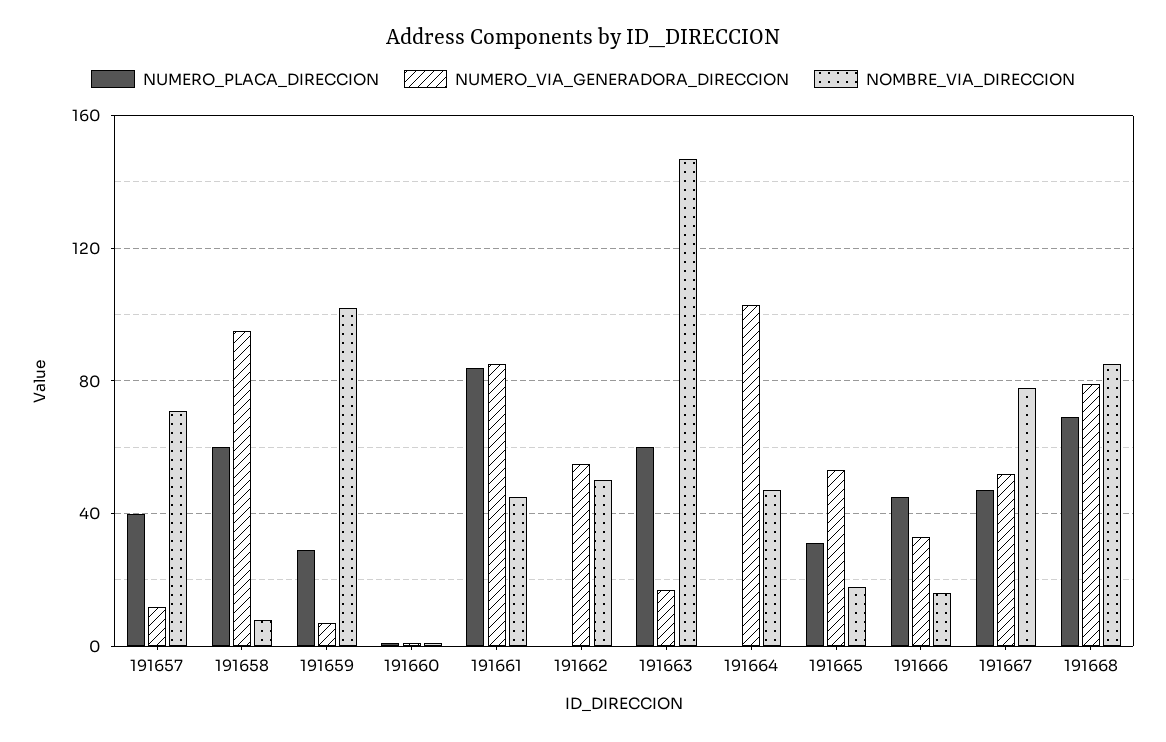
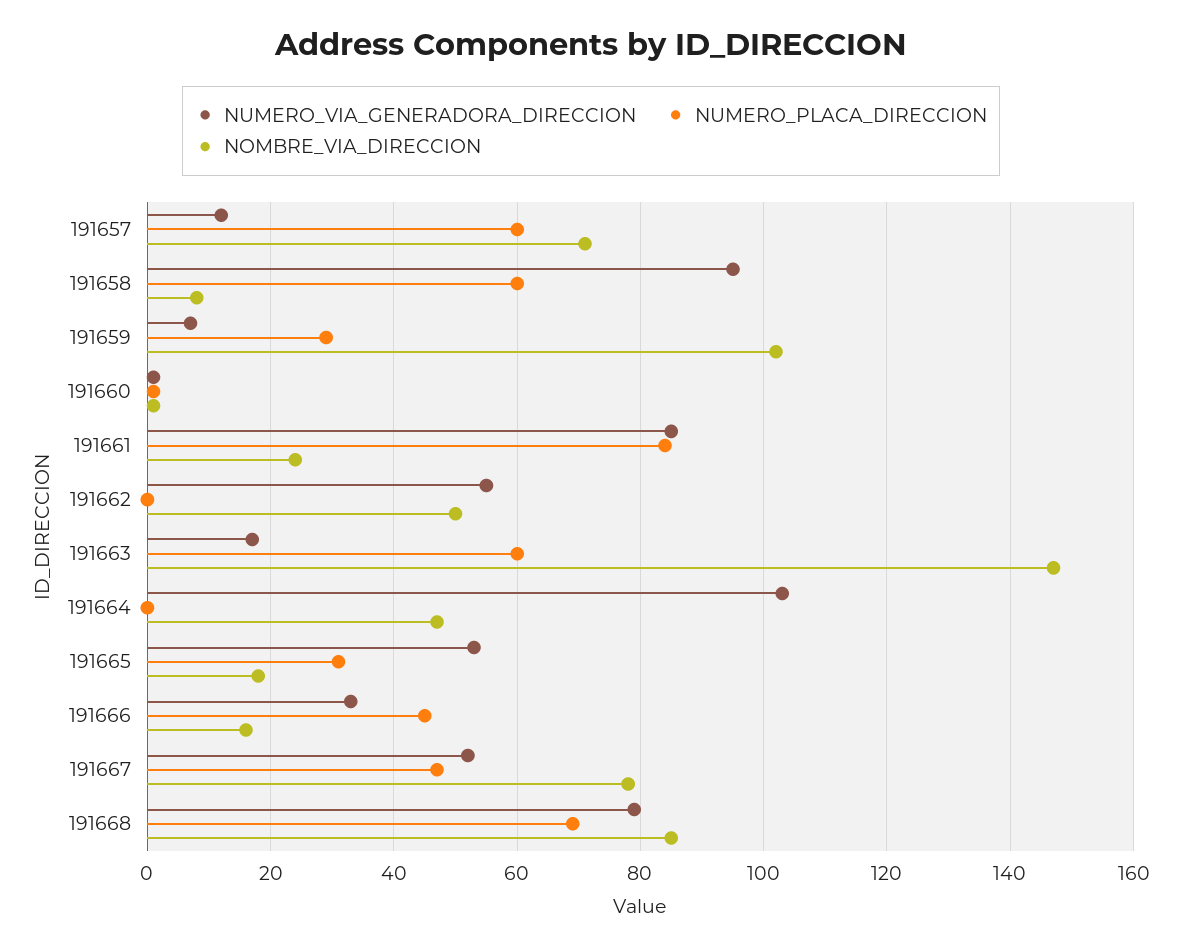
  {
    "NUMERO_PLACA_DIRECCION": {
-     "191657": 40,
+     "191657": 60,
      "191658": 60,
      "191659": 30,
      "191660": 0,
      "191661": 85,
      "191662": 0,
      "191663": 60,
      "191664": 0,
      "191665": 30,
      "191666": 45,
      "191667": 45,
      "191668": 70
    },
    "NUMERO_VIA_GENERADORA_DIRECCION": {
      "191657": 10,
      "191658": 95,
      "191659": 5,
      "191660": 0,
      "191661": 85,
      "191662": 55,
      "191663": 15,
      "191664": 105,
      "191665": 55,
      "191666": 35,
      "191667": 50,
      "191668": 80
    },
    "NOMBRE_VIA_DIRECCION": {
      "191657": 70,
      "191658": 10,
      "191659": 100,
      "191660": 0,
-     "191661": 45,
+     "191661": 25,
      "191662": 50,
      "191663": 145,
      "191664": 45,
      "191665": 20,
      "191666": 15,
      "191667": 80,
      "191668": 85
    }
  }

